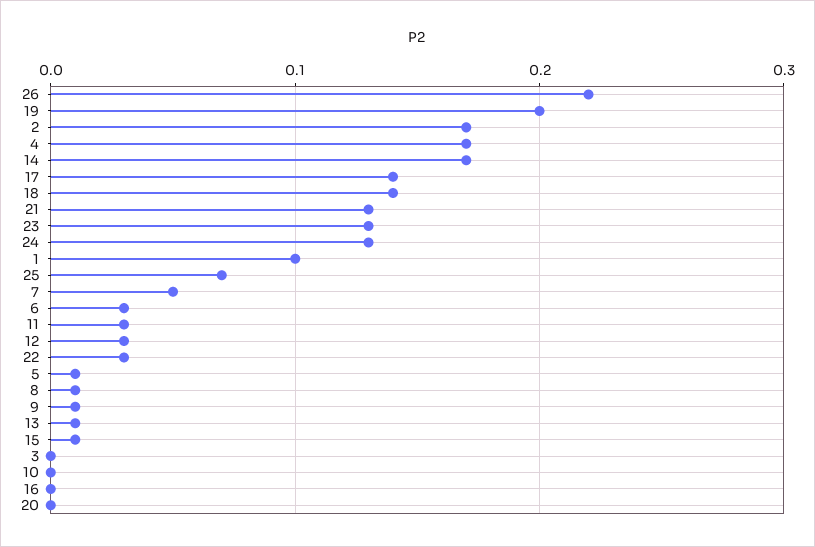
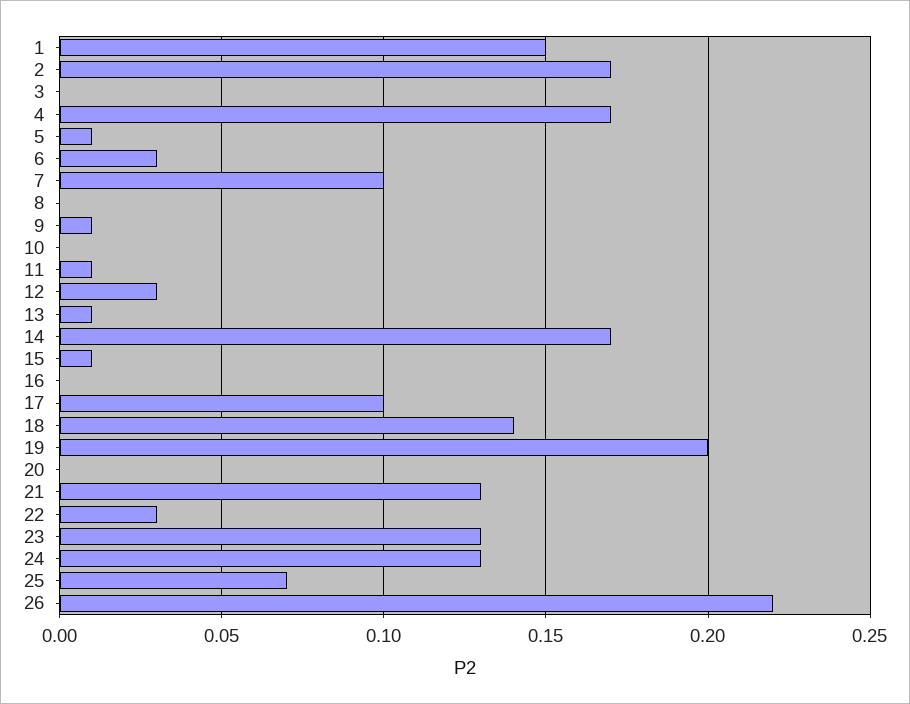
  {
    "26": 0.22,
    "19": 0.2,
    "2": 0.17,
    "4": 0.17,
    "14": 0.17,
-   "17": 0.14,
+   "17": 0.1,
    "18": 0.14,
    "21": 0.13,
    "23": 0.13,
    "24": 0.13,
-   "1": 0.1,
+   "1": 0.15,
    "25": 0.07,
-   "7": 0.05,
+   "7": 0.1,
    "6": 0.03,
-   "11": 0.03,
+   "11": 0.01,
    "12": 0.03,
    "22": 0.03,
    "5": 0.01,
-   "8": 0.01,
+   "8": 0,
    "9": 0.01,
    "13": 0.01,
    "15": 0.01,
    "3": 0,
    "10": 0,
    "16": 0,
    "20": 0
  }

